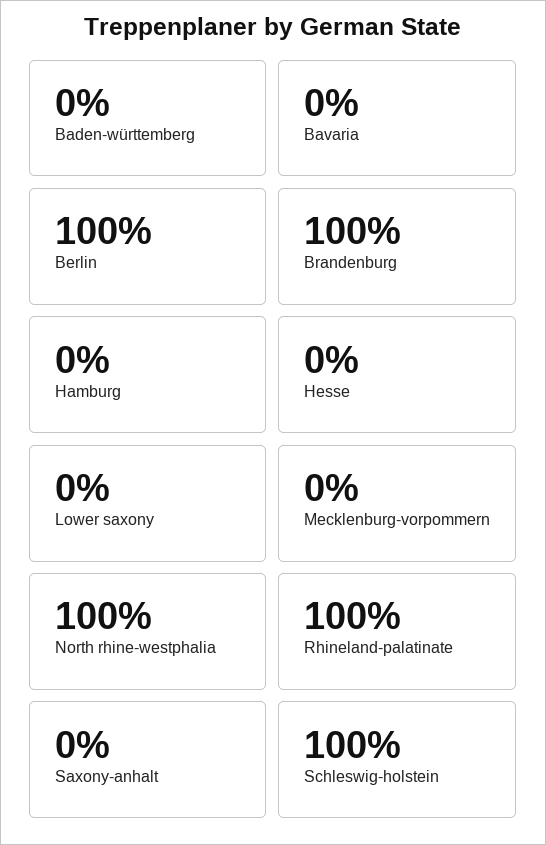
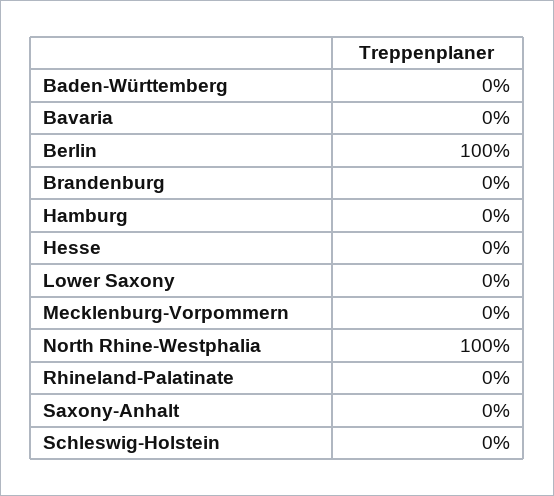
  {
    "Baden-württemberg": 0,
    "Bavaria": 0,
    "Berlin": 100,
-   "Brandenburg": 100,
+   "Brandenburg": 0,
    "Hamburg": 0,
    "Hesse": 0,
    "Lower saxony": 0,
    "Mecklenburg-vorpommern": 0,
    "North rhine-westphalia": 100,
-   "Rhineland-palatinate": 100,
+   "Rhineland-palatinate": 0,
    "Saxony-anhalt": 0,
-   "Schleswig-holstein": 100
+   "Schleswig-holstein": 0
  }

